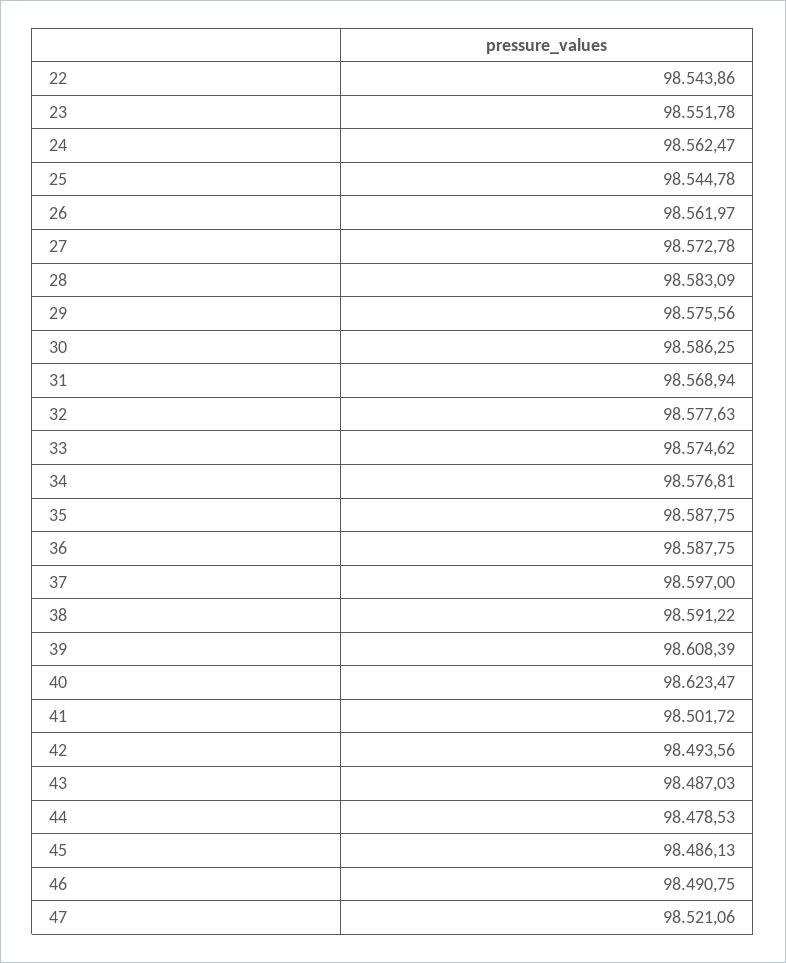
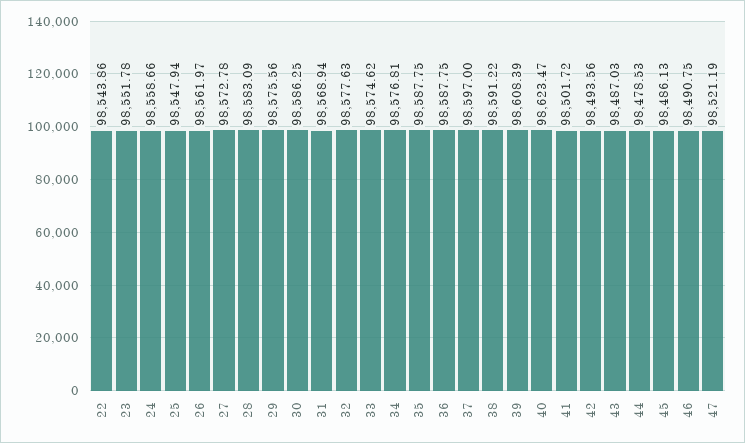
  {
    "22": 98543.86,
    "23": 98551.78,
-   "24": 98562.47,
+   "24": 98558.66,
-   "25": 98544.78,
+   "25": 98547.94,
    "26": 98561.97,
    "27": 98572.78,
    "28": 98583.09,
    "29": 98575.56,
    "30": 98586.25,
    "31": 98568.94,
    "32": 98577.63,
    "33": 98574.62,
    "34": 98576.81,
    "35": 98587.75,
    "36": 98587.75,
    "37": 98597,
    "38": 98591.22,
    "39": 98608.39,
    "40": 98623.47,
    "41": 98501.72,
    "42": 98493.56,
    "43": 98487.03,
    "44": 98478.53,
    "45": 98486.13,
    "46": 98490.75,
-   "47": 98521.06
+   "47": 98521.19
  }

